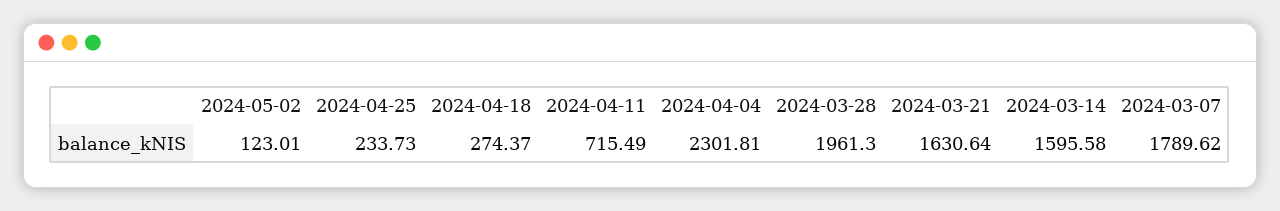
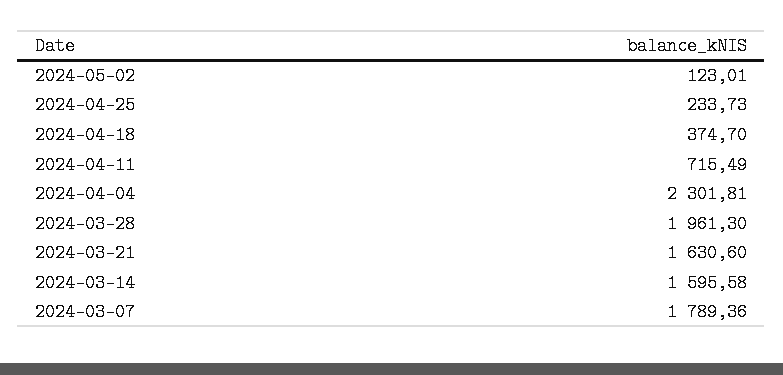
  {
    "2024-05-02": 123.01,
    "2024-04-25": 233.73,
-   "2024-04-18": 274.37,
+   "2024-04-18": 374.7,
    "2024-04-11": 715.49,
    "2024-04-04": 2301.81,
    "2024-03-28": 1961.3,
-   "2024-03-21": 1630.64,
+   "2024-03-21": 1630.6,
    "2024-03-14": 1595.58,
-   "2024-03-07": 1789.62
+   "2024-03-07": 1789.36
  }

